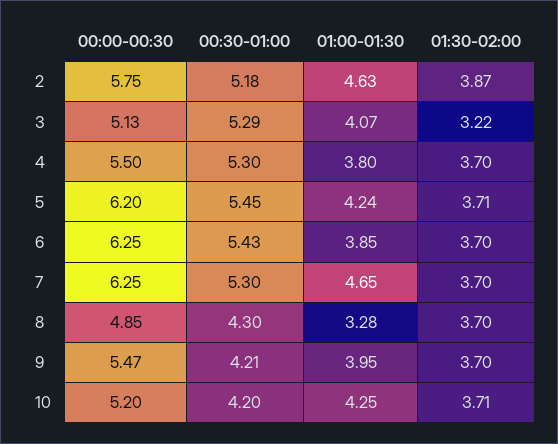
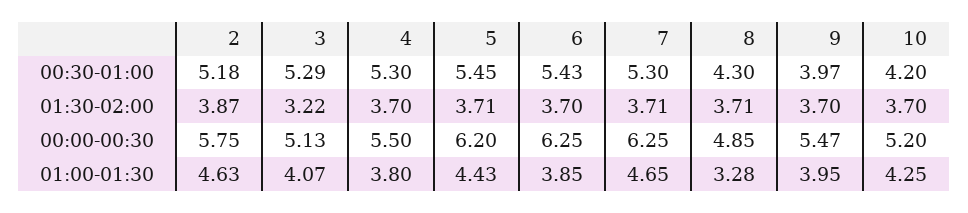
  {
    "00:00-00:30": {
      "2": 5.75,
      "3": 5.13,
      "4": 5.5,
      "5": 6.2,
      "6": 6.25,
      "7": 6.25,
      "8": 4.85,
      "9": 5.47,
      "10": 5.2
    },
    "00:30-01:00": {
      "2": 5.18,
      "3": 5.29,
      "4": 5.3,
      "5": 5.45,
      "6": 5.43,
      "7": 5.3,
      "8": 4.3,
-     "9": 4.21,
+     "9": 3.97,
      "10": 4.2
    },
    "01:00-01:30": {
      "2": 4.63,
      "3": 4.07,
      "4": 3.8,
-     "5": 4.24,
+     "5": 4.43,
      "6": 3.85,
      "7": 4.65,
      "8": 3.28,
      "9": 3.95,
      "10": 4.25
    },
    "01:30-02:00": {
      "2": 3.87,
      "3": 3.22,
      "4": 3.7,
      "5": 3.71,
      "6": 3.7,
-     "7": 3.7,
+     "7": 3.71,
-     "8": 3.7,
+     "8": 3.71,
      "9": 3.7,
-     "10": 3.71
+     "10": 3.7
    }
  }

